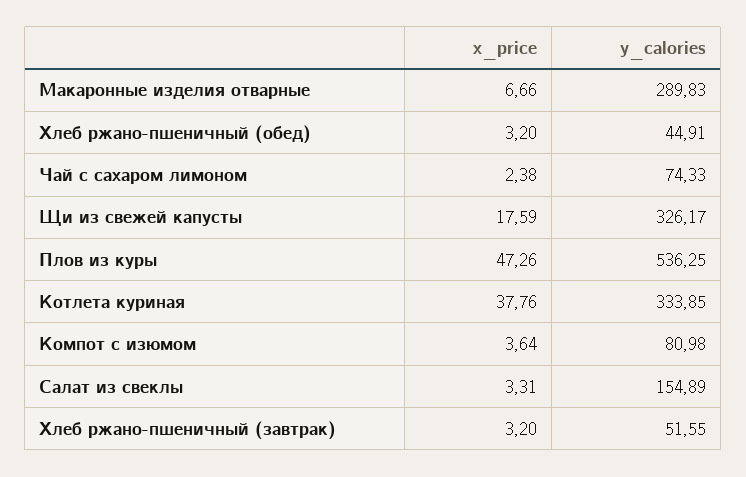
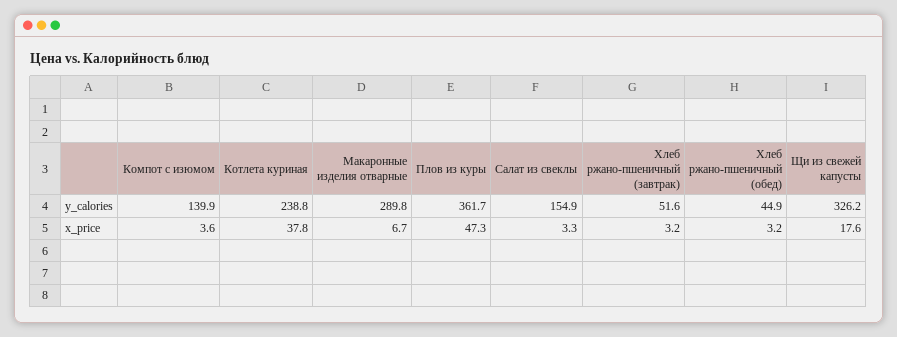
  {
    "x_price": {
      "Макаронные изделия отварные": 6.66,
      "Хлеб ржано-пшеничный (обед)": 3.2,
-     "Чай с сахаром лимоном": 2.38,
      "Щи из свежей капусты": 17.59,
      "Плов из куры": 47.26,
      "Котлета куриная": 37.76,
      "Компот с изюмом": 3.64,
      "Салат из свеклы": 3.31,
      "Хлеб ржано-пшеничный (завтрак)": 3.2
    },
    "y_calories": {
      "Макаронные изделия отварные": 289.83,
      "Хлеб ржано-пшеничный (обед)": 44.91,
-     "Чай с сахаром лимоном": 74.33,
      "Щи из свежей капусты": 326.17,
-     "Плов из куры": 536.25,
+     "Плов из куры": 361.7,
-     "Котлета куриная": 333.85,
+     "Котлета куриная": 238.8,
-     "Компот с изюмом": 80.98,
+     "Компот с изюмом": 139.9,
      "Салат из свеклы": 154.89,
      "Хлеб ржано-пшеничный (завтрак)": 51.55
    }
  }

